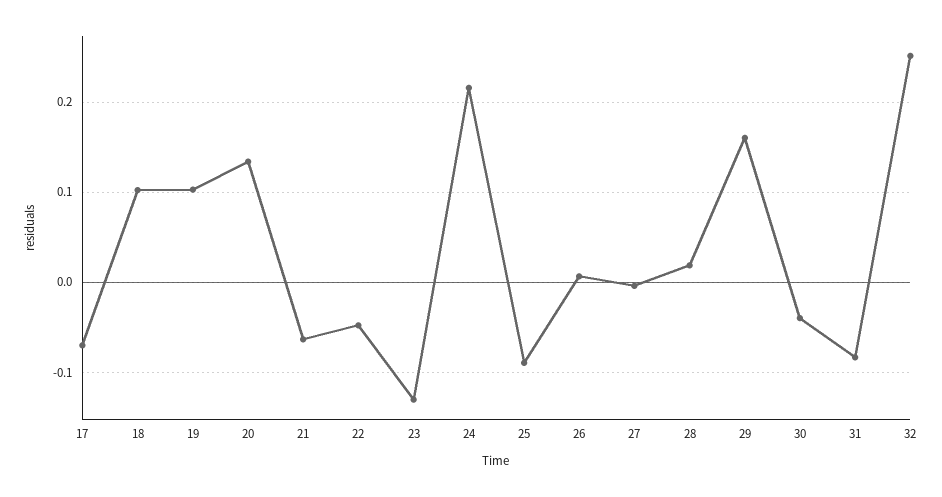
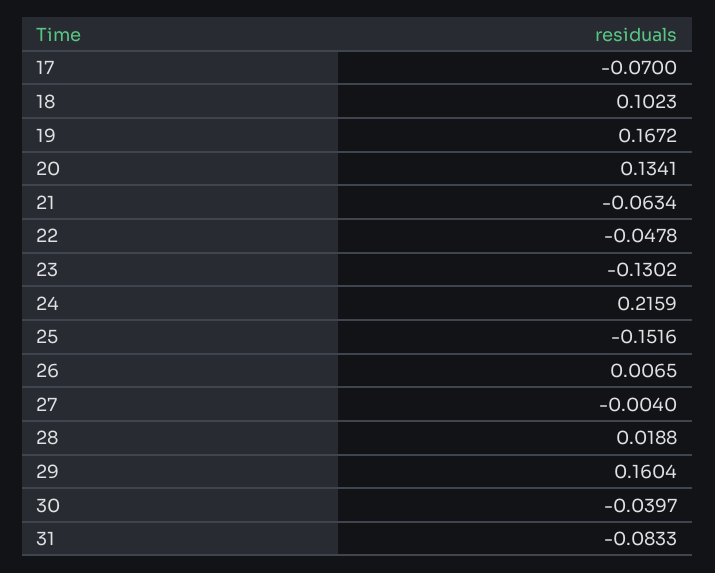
  {
    "17": -0.07,
    "18": 0.1023,
-   "19": 0.1,
+   "19": 0.1672,
    "20": 0.1341,
    "21": -0.0634,
    "22": -0.0478,
    "23": -0.1302,
    "24": 0.2159,
-   "25": -0.09,
+   "25": -0.1516,
    "26": 0.0065,
    "27": -0.004,
    "28": 0.0188,
    "29": 0.1604,
    "30": -0.0397,
-   "31": -0.0833,
+   "31": -0.0833
-   "32": 0.25
  }

